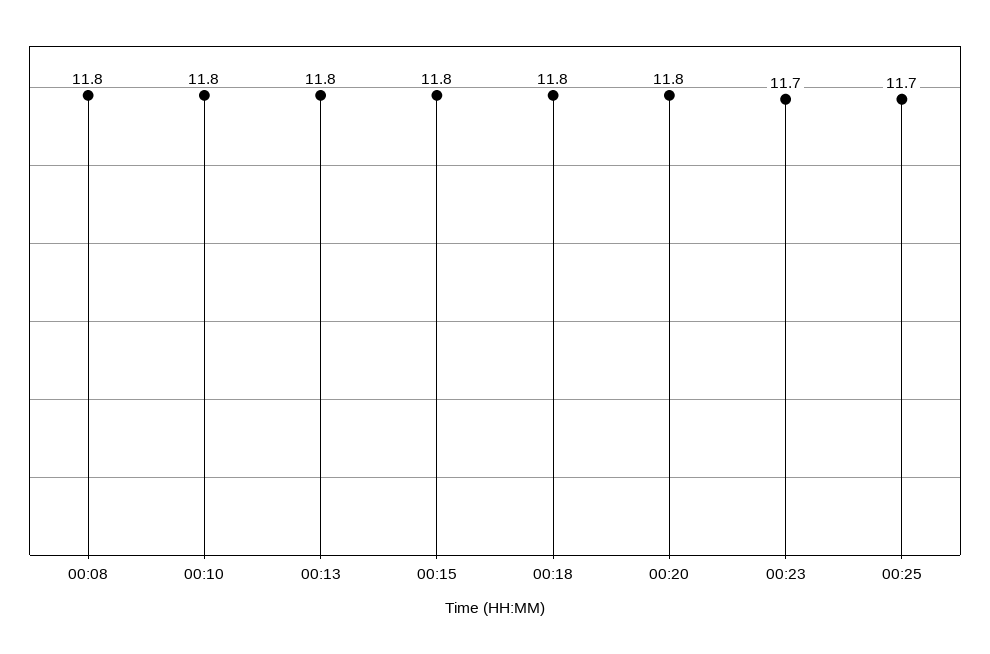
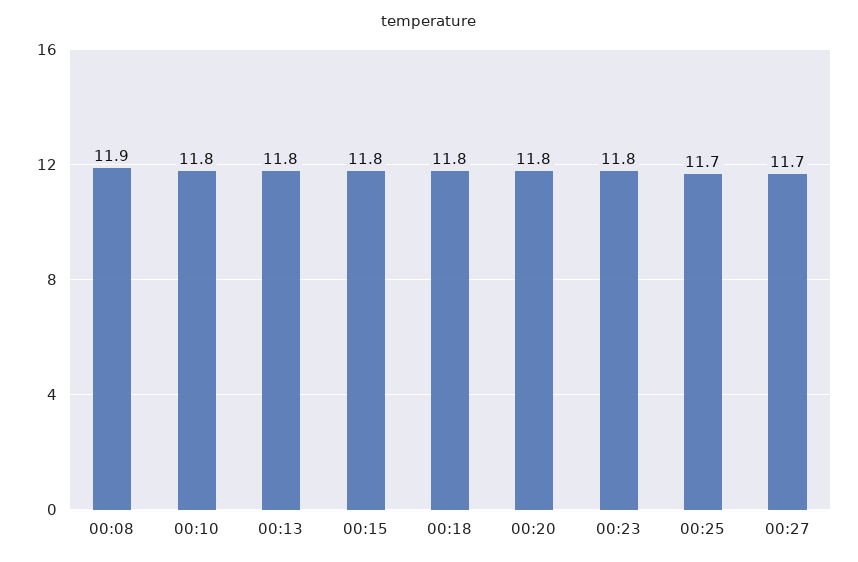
  {
-   "00:08": 11.8,
+   "00:08": 11.9,
    "00:10": 11.8,
    "00:13": 11.8,
    "00:15": 11.8,
    "00:18": 11.8,
    "00:20": 11.8,
-   "00:23": 11.7,
+   "00:23": 11.8,
-   "00:25": 11.7
+   "00:25": 11.7,
+   "00:27": 11.7
  }

